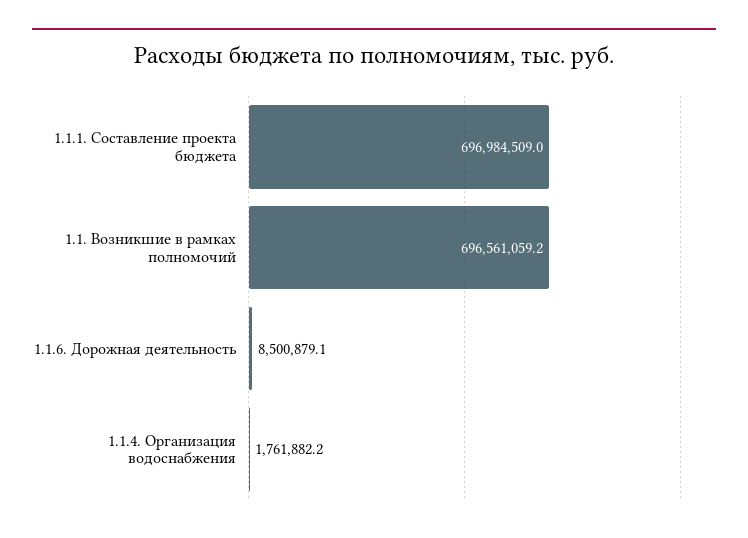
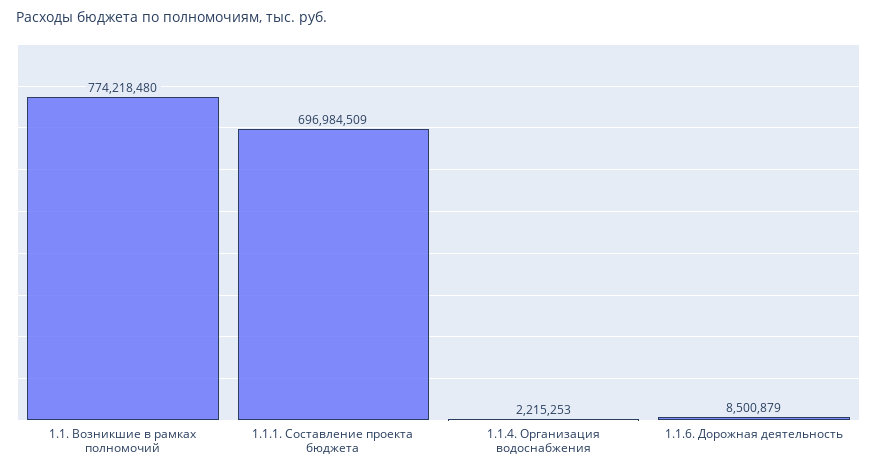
  {
    "1.1.1. Составление проекта бюджета": 696984509,
-   "1.1. Возникшие в рамках полномочий": 696561059.2,
+   "1.1. Возникшие в рамках полномочий": 774218480,
    "1.1.6. Дорожная деятельность": 8500879.1,
-   "1.1.4. Организация водоснабжения": 1761882.2
+   "1.1.4. Организация водоснабжения": 2215253
  }

